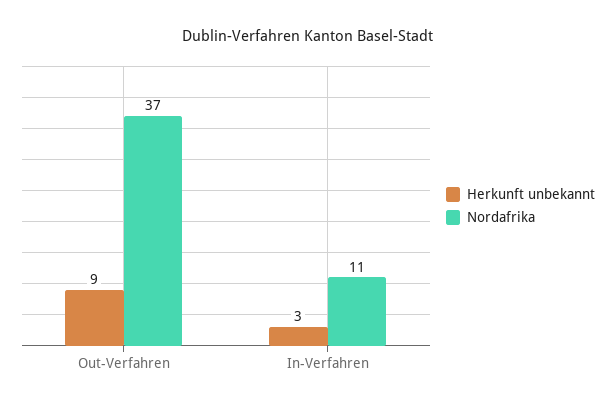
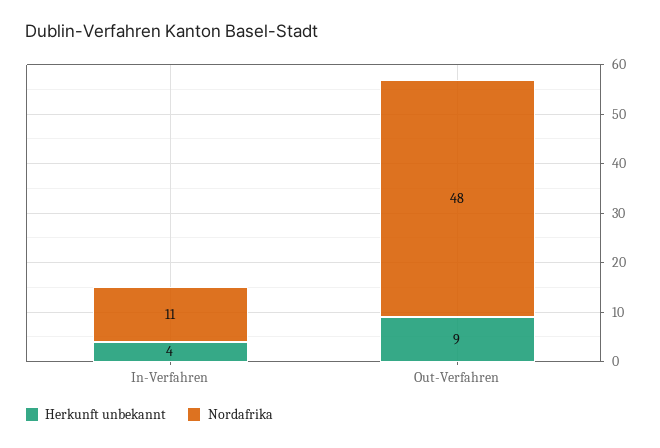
  {
    "Herkunft unbekannt": {
      "Out-Verfahren": 9,
-     "In-Verfahren": 3
+     "In-Verfahren": 4
    },
    "Nordafrika": {
-     "Out-Verfahren": 37,
+     "Out-Verfahren": 48,
      "In-Verfahren": 11
    }
  }

